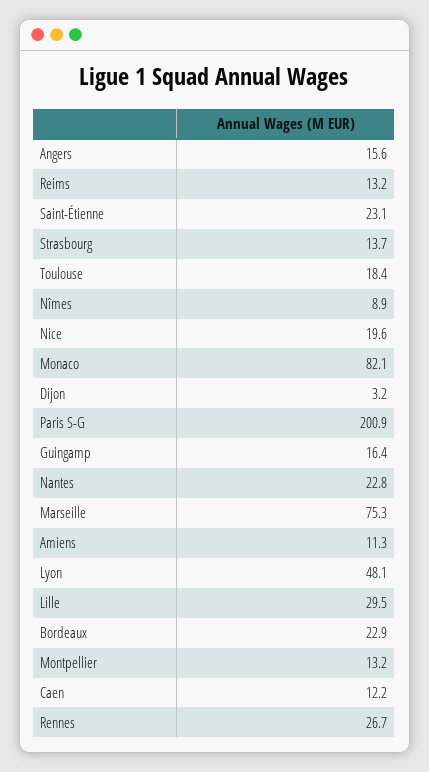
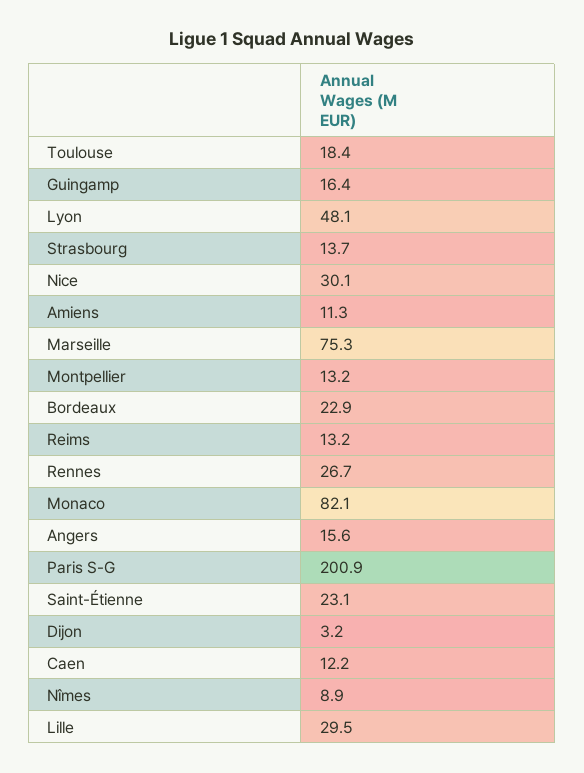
  {
    "Angers": 15.6,
    "Reims": 13.2,
    "Saint-Étienne": 23.1,
    "Strasbourg": 13.7,
    "Toulouse": 18.4,
    "Nîmes": 8.9,
-   "Nice": 19.6,
+   "Nice": 30.1,
    "Monaco": 82.1,
    "Dijon": 3.2,
    "Paris S-G": 200.9,
    "Guingamp": 16.4,
-   "Nantes": 22.8,
    "Marseille": 75.3,
    "Amiens": 11.3,
    "Lyon": 48.1,
    "Lille": 29.5,
    "Bordeaux": 22.9,
    "Montpellier": 13.2,
    "Caen": 12.2,
    "Rennes": 26.7
  }

